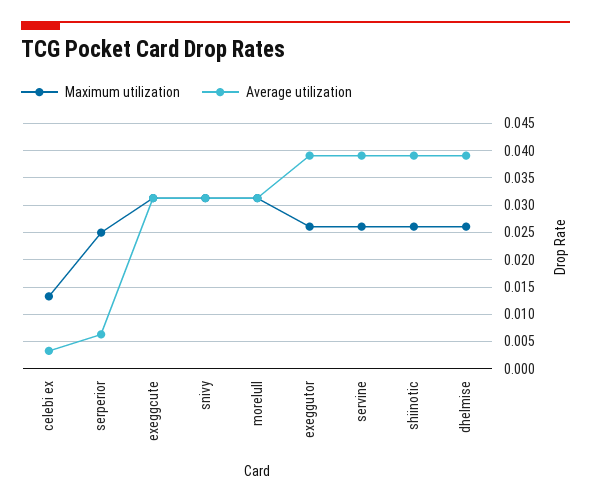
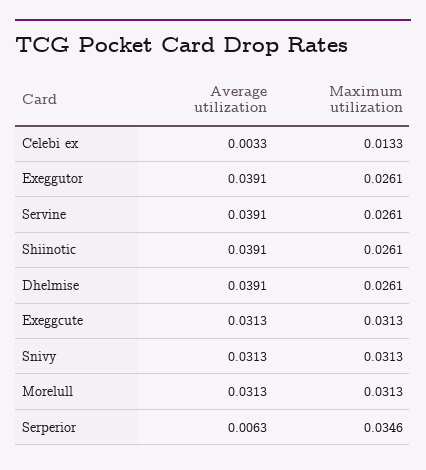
  {
    "Maximum utilization": {
      "celebi ex": 0.0133,
-     "serperior": 0.025,
+     "serperior": 0.0346,
      "exeggcute": 0.0313,
      "snivy": 0.0313,
      "morelull": 0.0313,
      "exeggutor": 0.0261,
      "servine": 0.0261,
      "shiinotic": 0.0261,
      "dhelmise": 0.0261
    },
    "Average utilization": {
      "celebi ex": 0.0033,
      "serperior": 0.0063,
      "exeggcute": 0.0313,
      "snivy": 0.0313,
      "morelull": 0.0313,
      "exeggutor": 0.0391,
      "servine": 0.0391,
      "shiinotic": 0.0391,
      "dhelmise": 0.0391
    }
  }

